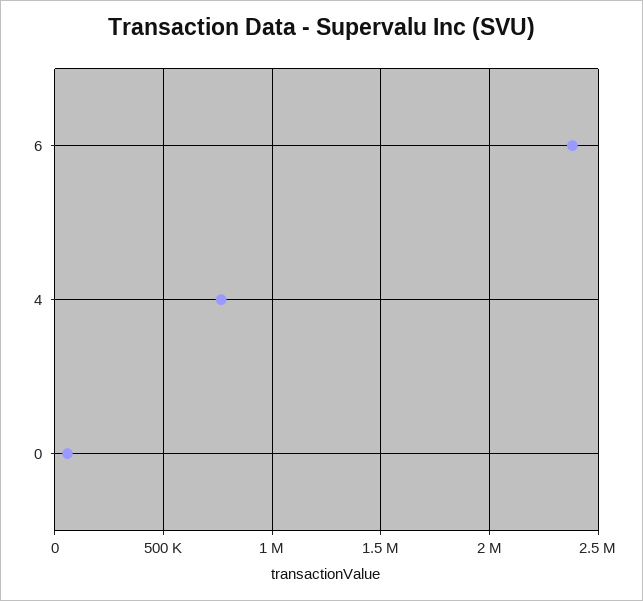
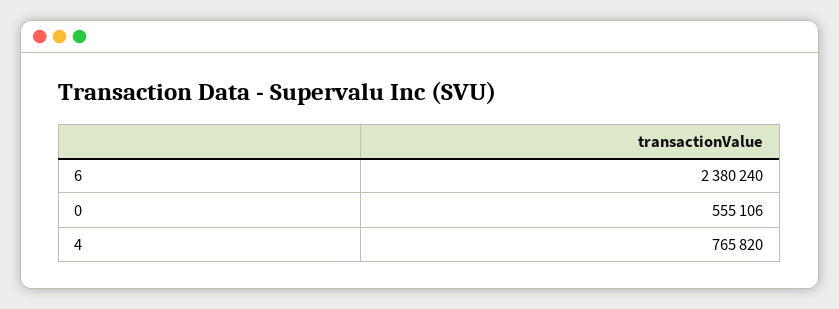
  {
    "6": 2380240,
    "4": 765820,
-   "0": 50000
+   "0": 555106
  }

